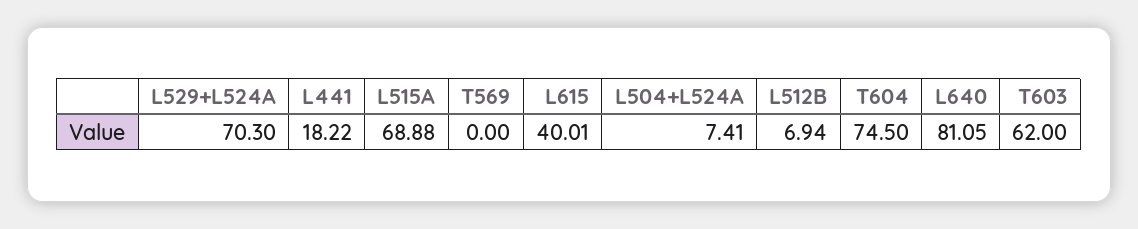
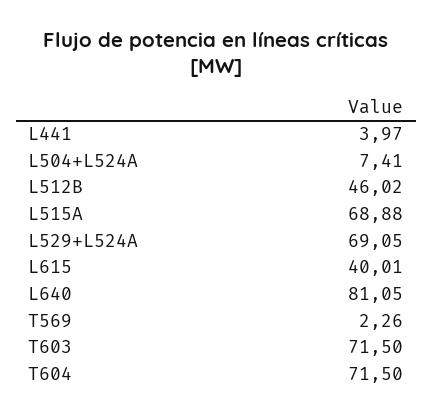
  {
-   "L529+L524A": 70.3,
+   "L529+L524A": 69.05,
-   "L441": 18.22,
+   "L441": 3.97,
    "L515A": 68.88,
-   "T569": 0,
+   "T569": 2.26,
    "L615": 40.01,
    "L504+L524A": 7.41,
-   "L512B": 6.94,
+   "L512B": 46.02,
-   "T604": 74.5,
+   "T604": 71.5,
    "L640": 81.05,
-   "T603": 62
+   "T603": 71.5
  }

